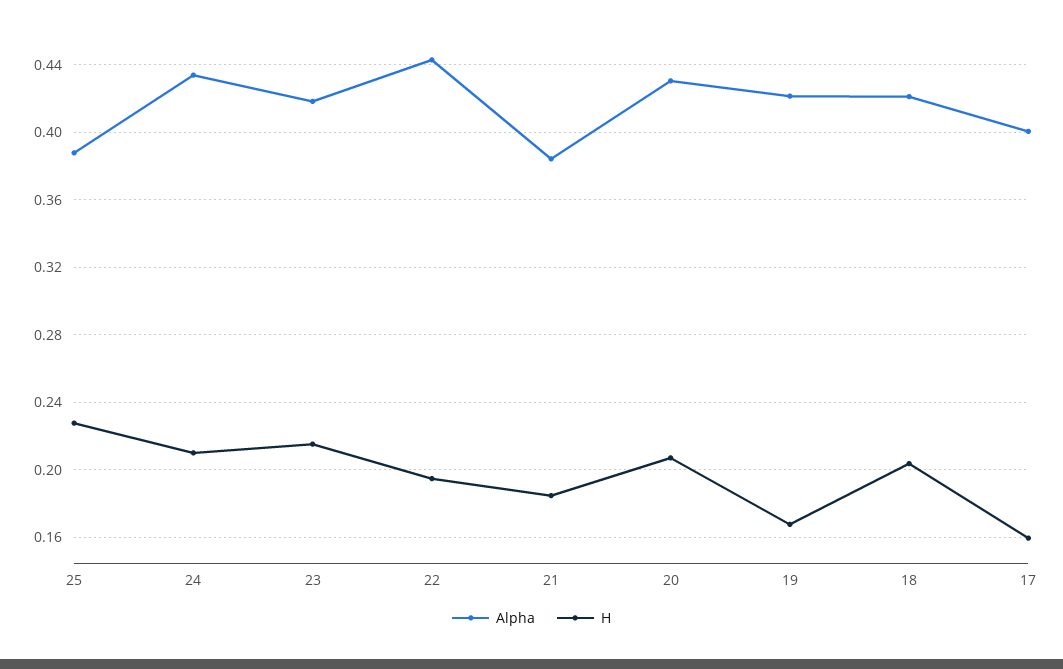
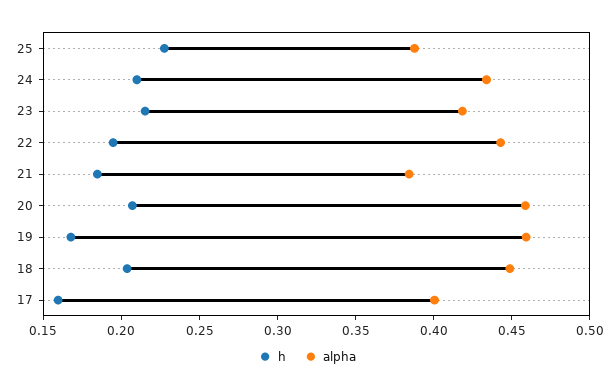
  {
    "Alpha": {
      "25": 0.39,
      "24": 0.435,
      "23": 0.42,
      "22": 0.445,
      "21": 0.385,
-     "20": 0.43,
+     "20": 0.46,
-     "19": 0.42,
+     "19": 0.46,
-     "18": 0.42,
+     "18": 0.45,
      "17": 0.4
    },
    "H": {
      "25": 0.23,
      "24": 0.21,
      "23": 0.215,
      "22": 0.195,
      "21": 0.185,
      "20": 0.205,
      "19": 0.17,
      "18": 0.205,
      "17": 0.16
    }
  }

